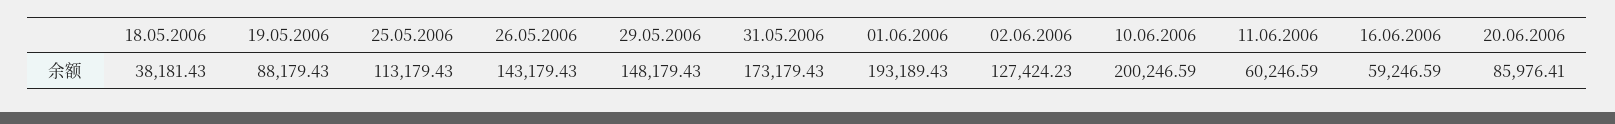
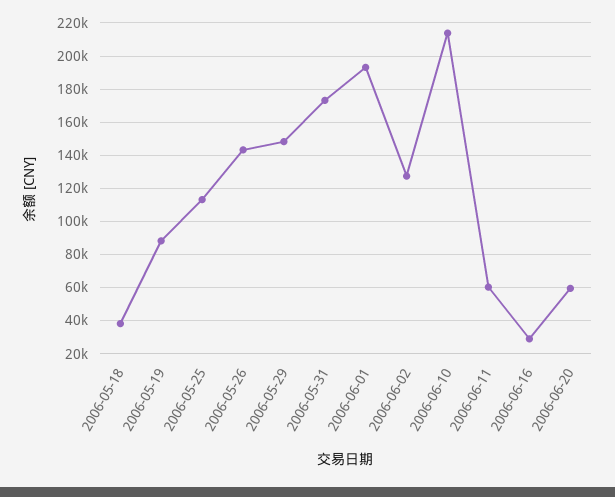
  {
    "18.05.2006": 38181.43,
    "19.05.2006": 88179.43,
    "25.05.2006": 113179.43,
    "26.05.2006": 143179.43,
    "29.05.2006": 148179.43,
    "31.05.2006": 173179.43,
    "01.06.2006": 193189.43,
    "02.06.2006": 127424.23,
-   "10.06.2006": 200246.59,
+   "10.06.2006": 215000,
    "11.06.2006": 60246.59,
-   "16.06.2006": 59246.59,
+   "16.06.2006": 30000,
-   "20.06.2006": 85976.41
+   "20.06.2006": 60000
  }

